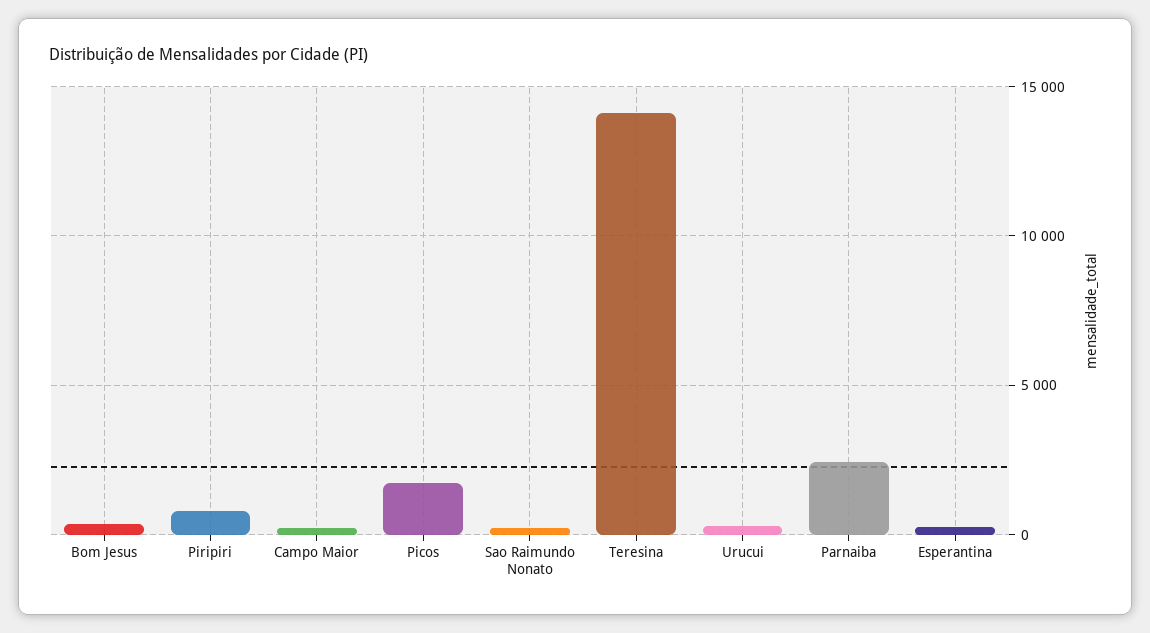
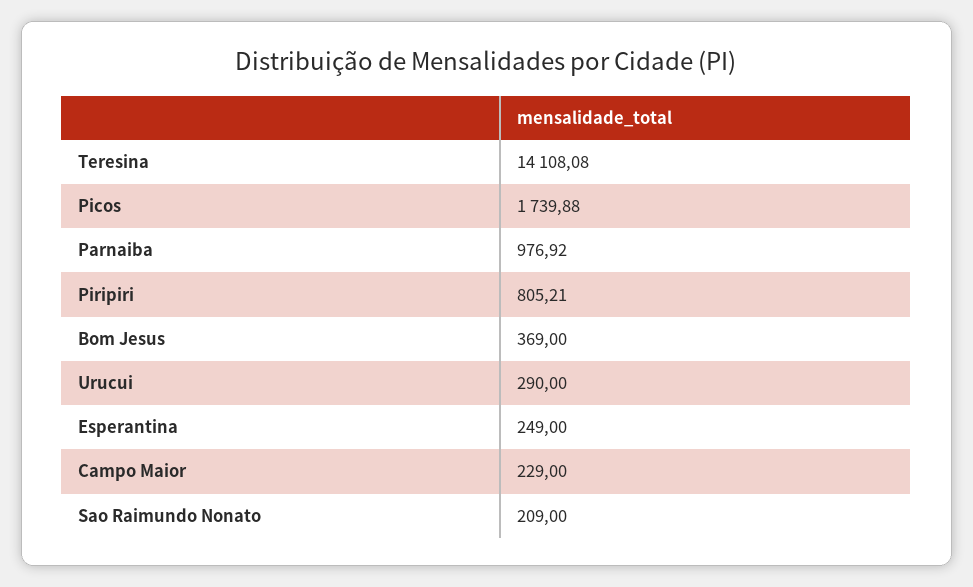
  {
    "Bom Jesus": 369,
    "Piripiri": 805.21,
    "Campo Maior": 229,
    "Picos": 1739.88,
    "Sao Raimundo Nonato": 209,
    "Teresina": 14108.08,
    "Urucui": 290,
-   "Parnaiba": 2500,
+   "Parnaiba": 976.92,
    "Esperantina": 249
  }

